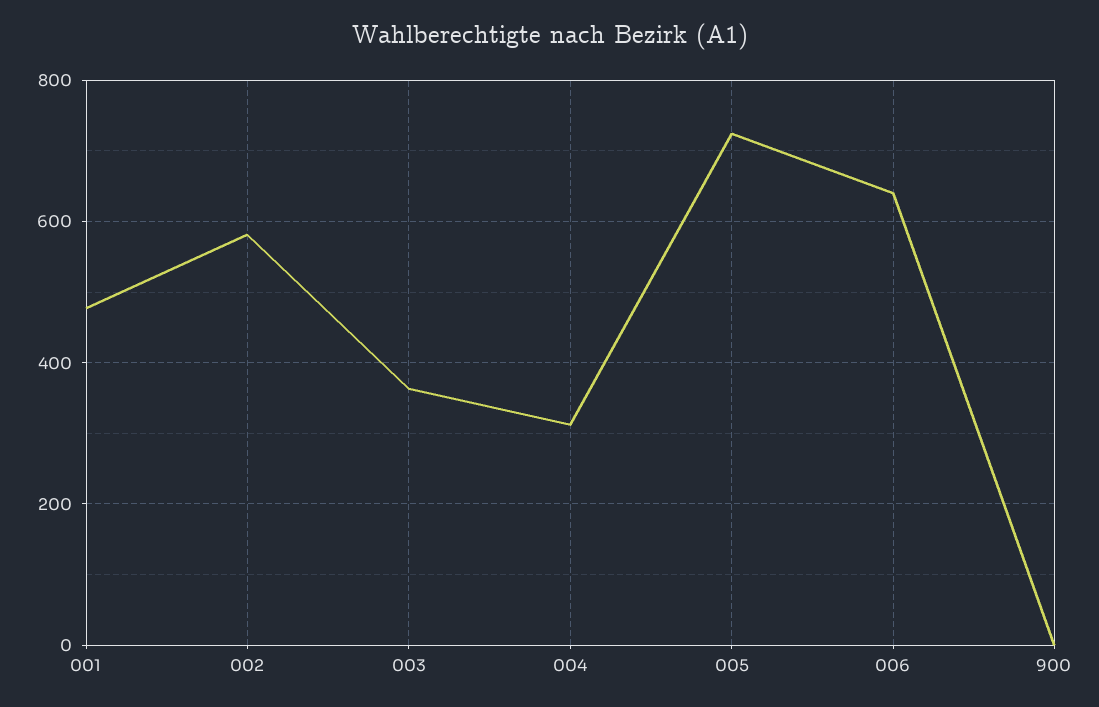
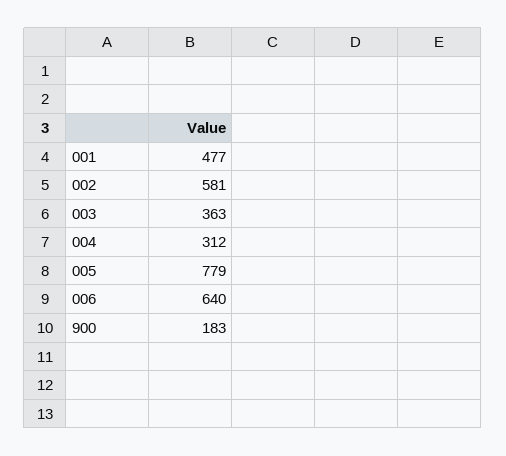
  {
    "001": 477,
    "002": 581,
    "003": 363,
    "004": 312,
-   "005": 720,
+   "005": 779,
    "006": 640,
-   "900": 0
+   "900": 183
  }

